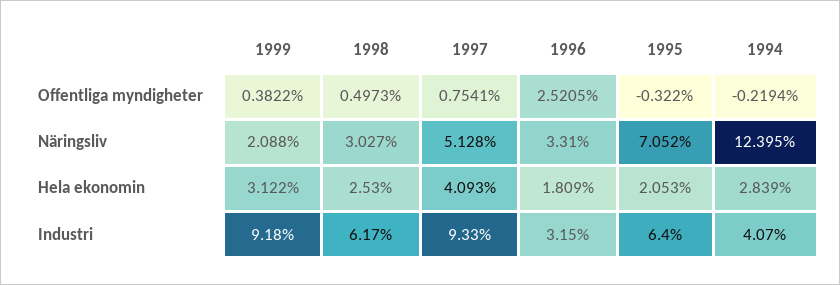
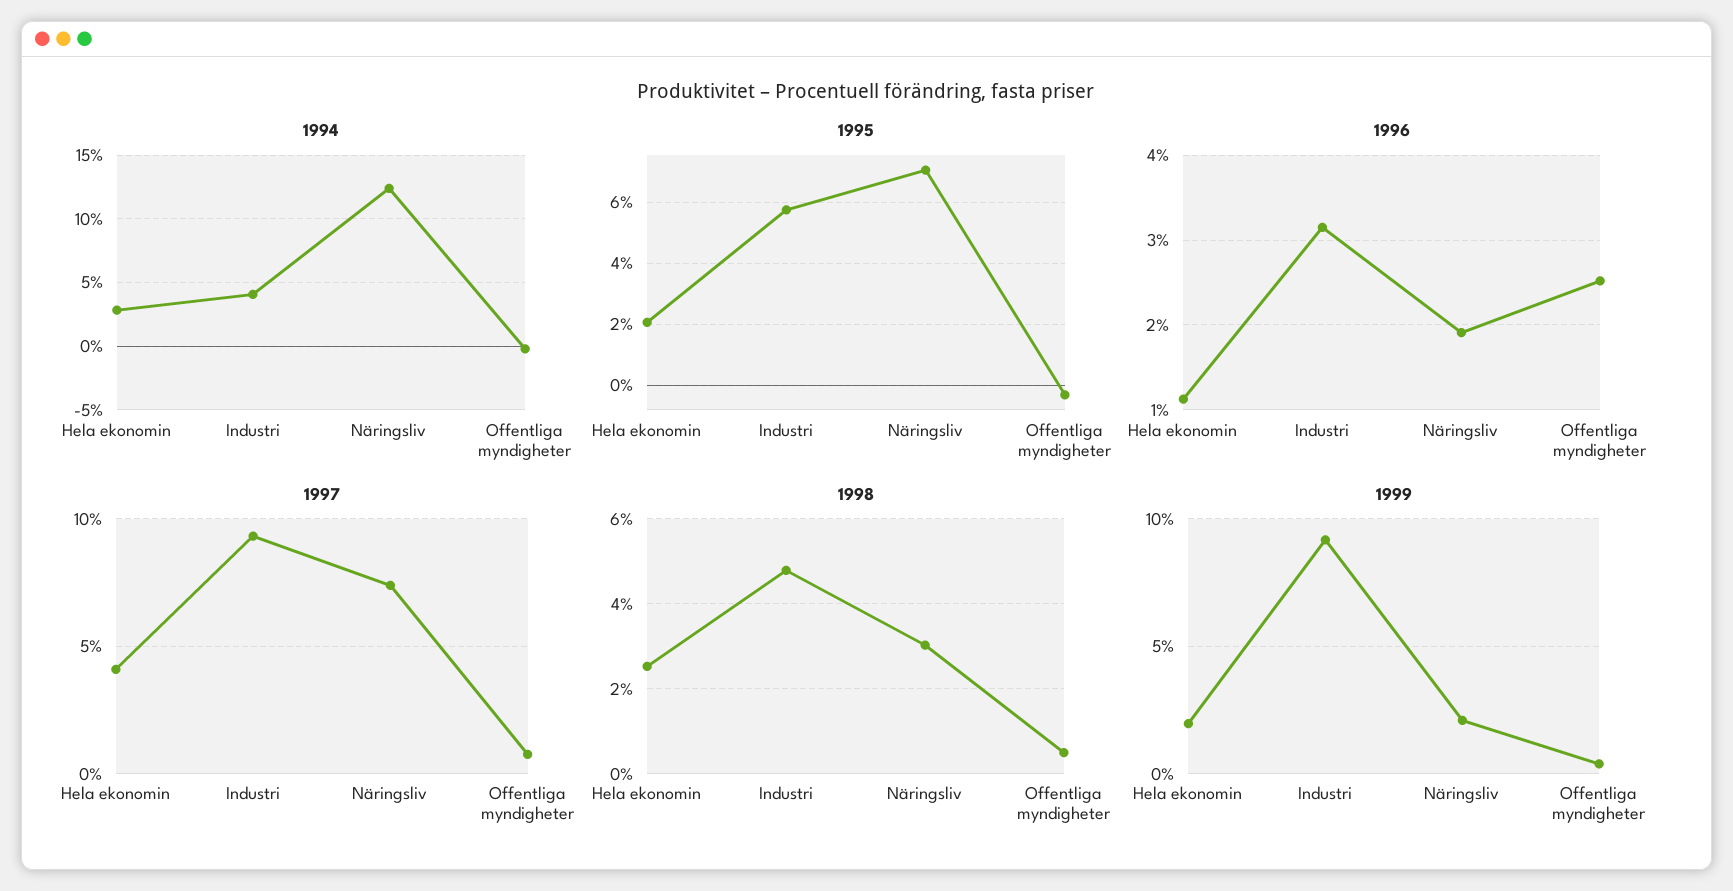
  {
    "1999": {
      "Offentliga myndigheter": 0.3822,
      "Näringsliv": 2.088,
-     "Hela ekonomin": 3.122,
+     "Hela ekonomin": 2,
      "Industri": 9.18
    },
    "1998": {
      "Offentliga myndigheter": 0.4973,
      "Näringsliv": 3.027,
      "Hela ekonomin": 2.53,
-     "Industri": 6.17
+     "Industri": 4.8
    },
    "1997": {
      "Offentliga myndigheter": 0.7541,
-     "Näringsliv": 5.128,
+     "Näringsliv": 7.5,
      "Hela ekonomin": 4.093,
      "Industri": 9.33
    },
    "1996": {
      "Offentliga myndigheter": 2.5205,
-     "Näringsliv": 3.31,
+     "Näringsliv": 1.9,
-     "Hela ekonomin": 1.809,
+     "Hela ekonomin": 1.1,
      "Industri": 3.15
    },
    "1995": {
      "Offentliga myndigheter": -0.322,
      "Näringsliv": 7.052,
      "Hela ekonomin": 2.053,
-     "Industri": 6.4
+     "Industri": 5.8
    },
    "1994": {
      "Offentliga myndigheter": -0.2194,
      "Näringsliv": 12.395,
      "Hela ekonomin": 2.839,
      "Industri": 4.07
    }
  }

